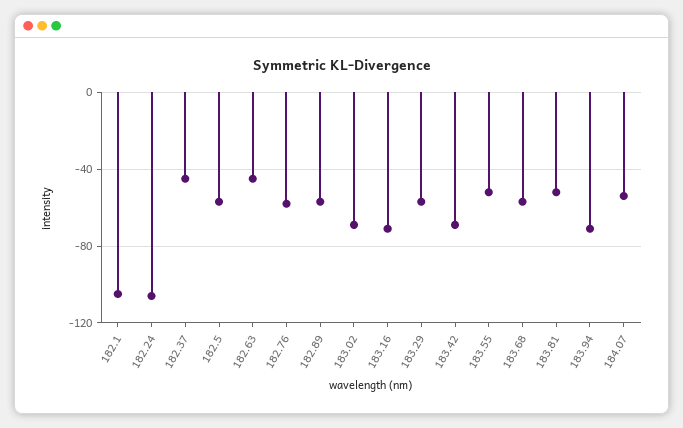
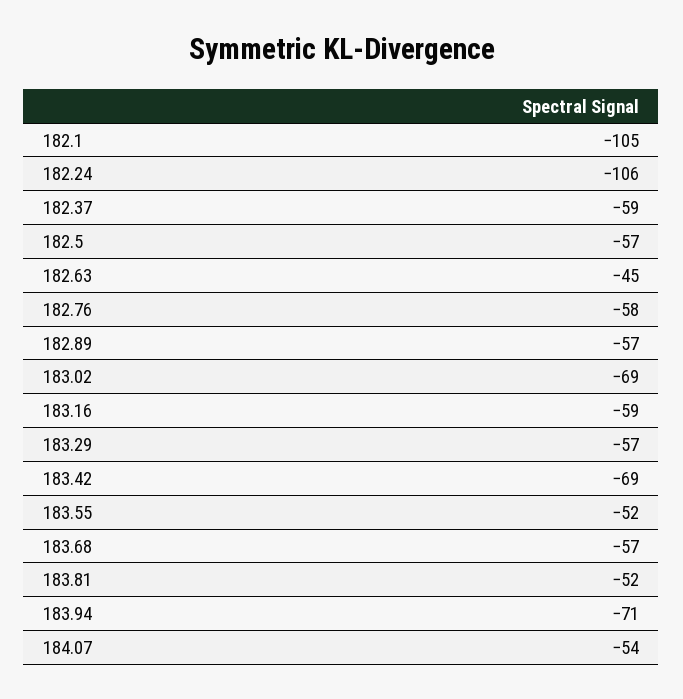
  {
    "182.1": -105,
    "182.24": -106,
-   "182.37": -45,
+   "182.37": -59,
    "182.5": -57,
    "182.63": -45,
    "182.76": -58,
    "182.89": -57,
    "183.02": -69,
-   "183.16": -70,
+   "183.16": -59,
    "183.29": -57,
    "183.42": -69,
    "183.55": -52,
    "183.68": -57,
    "183.81": -52,
    "183.94": -71,
    "184.07": -54
  }

